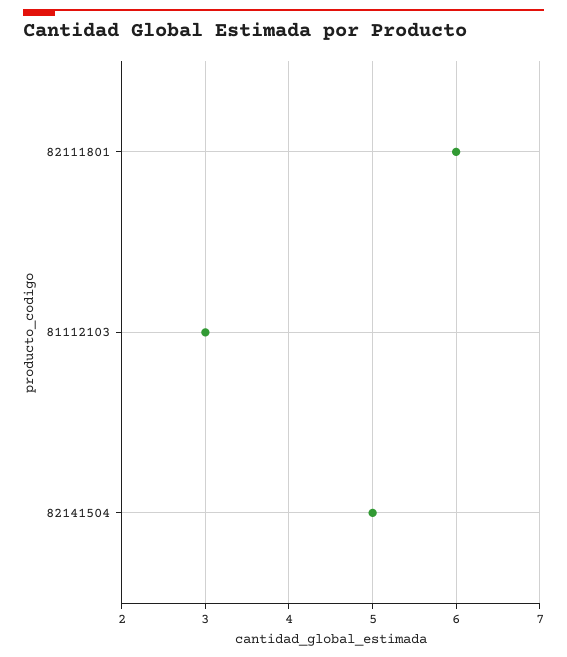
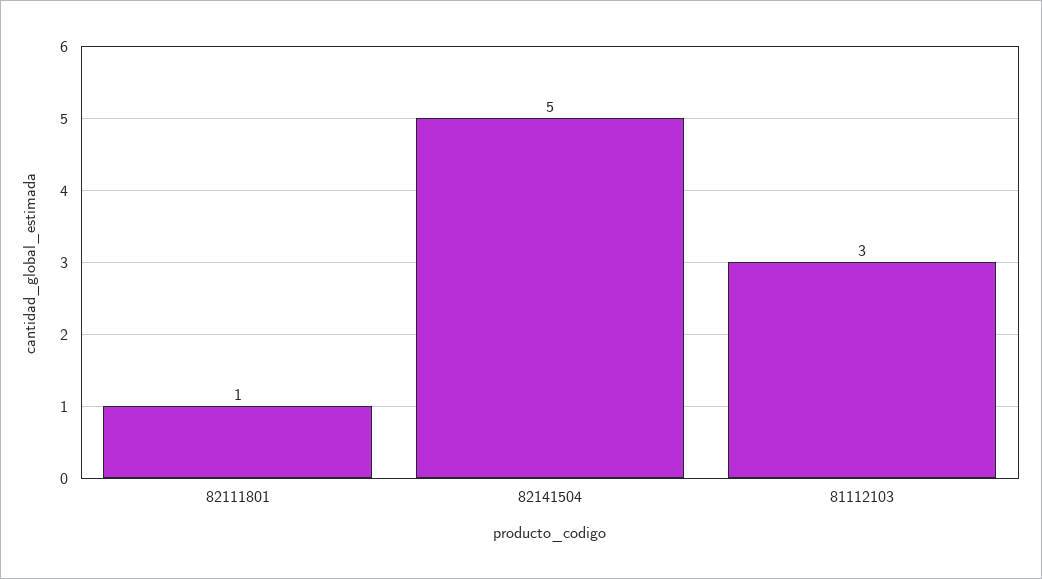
  {
-   "82111801": 6,
+   "82111801": 1,
    "81112103": 3,
    "82141504": 5
  }

